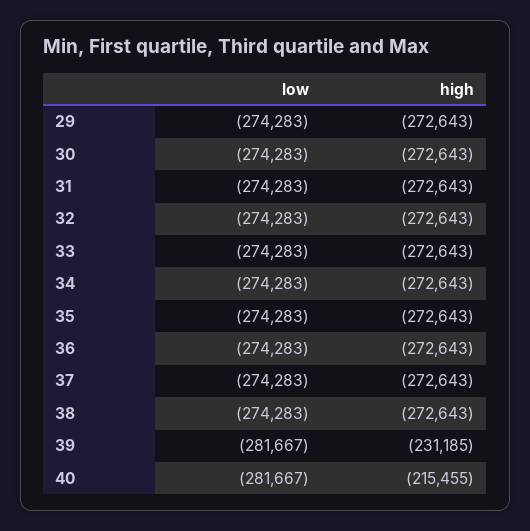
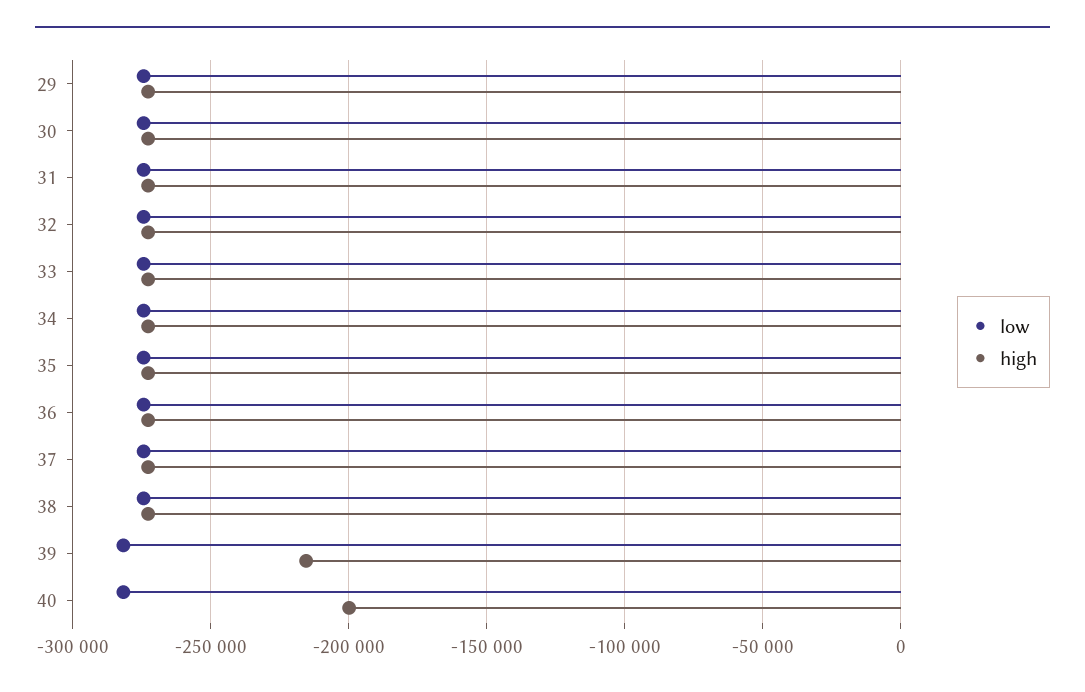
  {
    "low": {
      "29": -274283,
      "30": -274283,
      "31": -274283,
      "32": -274283,
      "33": -274283,
      "34": -274283,
      "35": -274283,
      "36": -274283,
      "37": -274283,
      "38": -274283,
      "39": -281667,
      "40": -281667
    },
    "high": {
      "29": -272643,
      "30": -272643,
      "31": -272643,
      "32": -272643,
      "33": -272643,
      "34": -272643,
      "35": -272643,
      "36": -272643,
      "37": -272643,
      "38": -272643,
-     "39": -231185,
+     "39": -215000,
-     "40": -215455
+     "40": -200000
    }
  }

